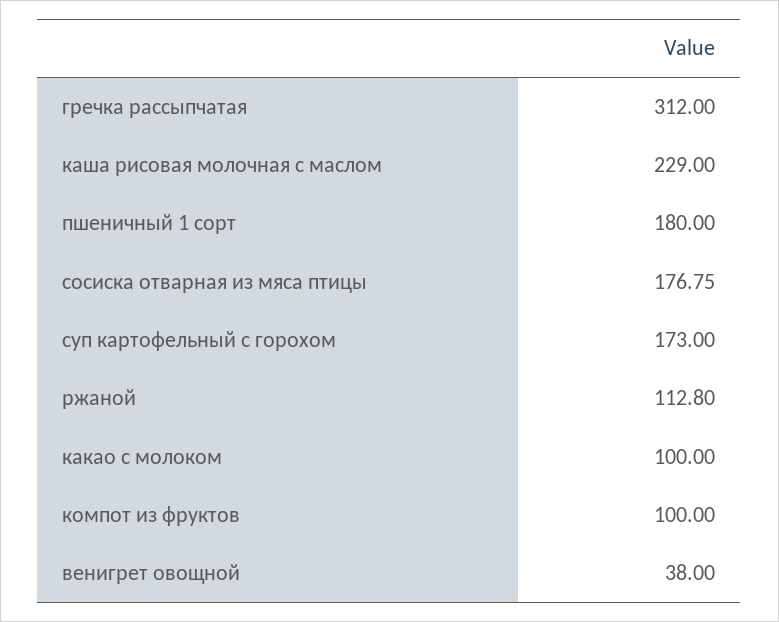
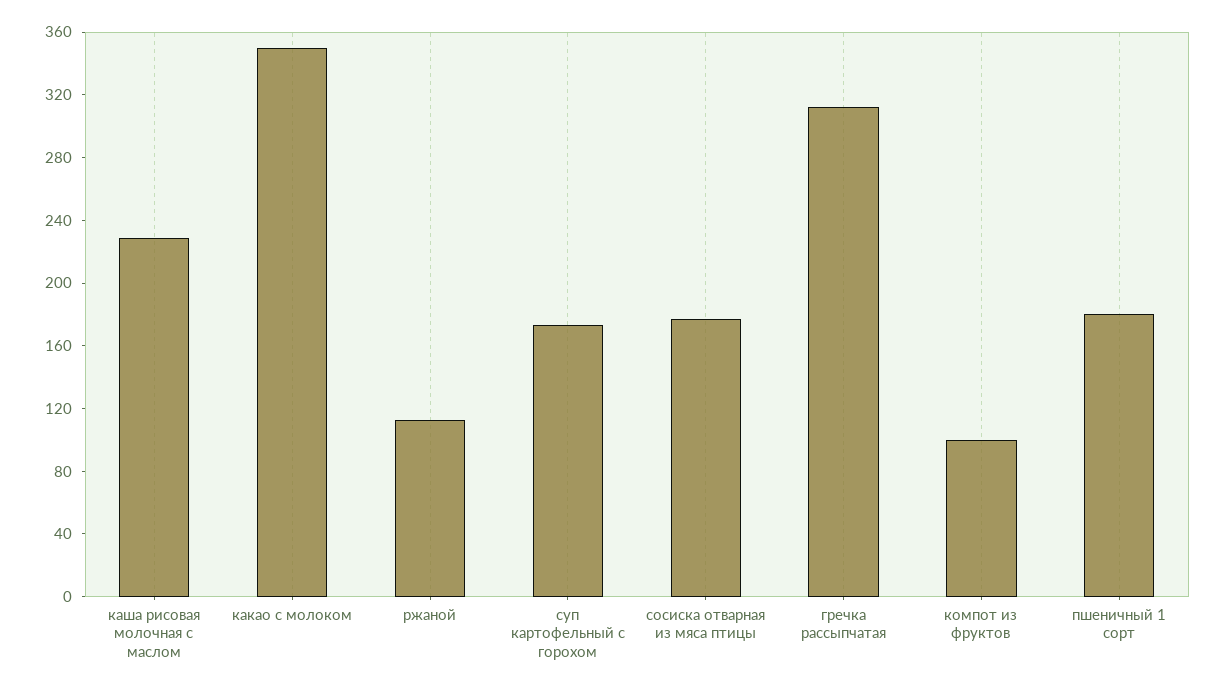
  {
    "гречка рассыпчатая": 312,
    "каша рисовая молочная с маслом": 229,
    "пшеничный 1 сорт": 180,
    "сосиска отварная из мяса птицы": 176.75,
    "суп картофельный с горохом": 173,
    "ржаной": 112.8,
-   "какао с молоком": 100,
+   "какао с молоком": 350,
-   "компот из фруктов": 100,
+   "компот из фруктов": 100
-   "венигрет овощной": 38
  }

